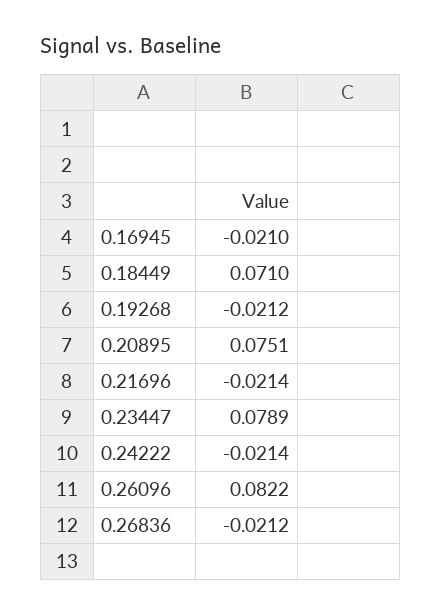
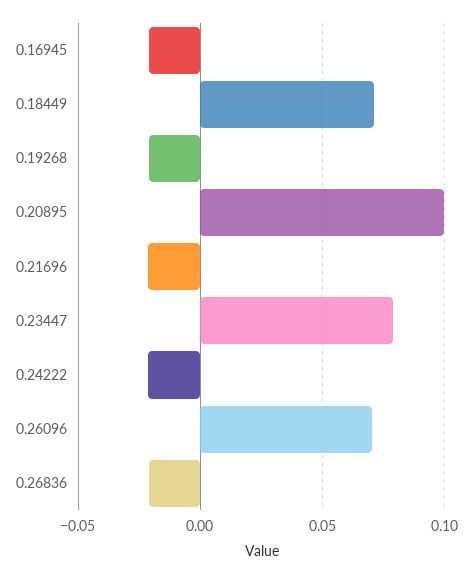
  {
    "0.16945": -0.021,
    "0.18449": 0.071,
    "0.19268": -0.0212,
-   "0.20895": 0.0751,
+   "0.20895": 0.1,
    "0.21696": -0.0214,
    "0.23447": 0.0789,
    "0.24222": -0.0214,
-   "0.26096": 0.0822,
+   "0.26096": 0.07,
    "0.26836": -0.0212
  }

